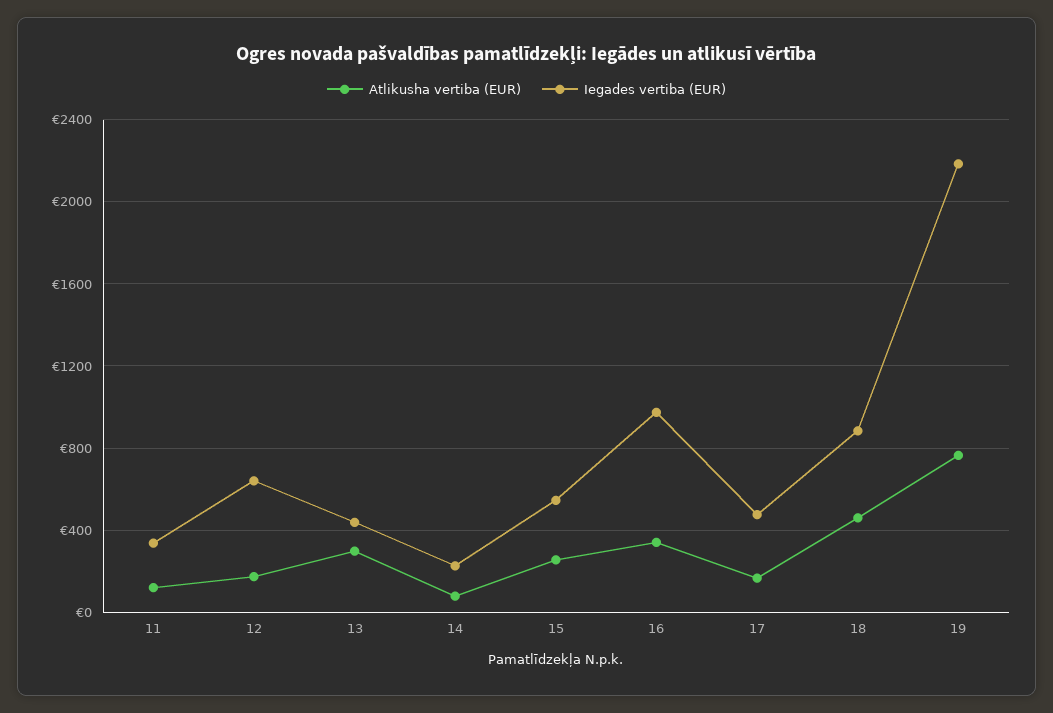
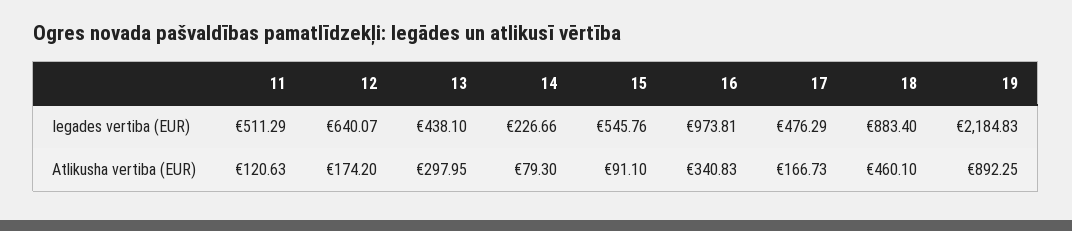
  {
    "Atlikusha vertiba (EUR)": {
      "11": 120.63,
      "12": 174.2,
      "13": 297.95,
      "14": 79.3,
-     "15": 250,
+     "15": 91.1,
      "16": 340.83,
      "17": 166.73,
      "18": 460.1,
-     "19": 750
+     "19": 892.25
    },
    "Iegades vertiba (EUR)": {
-     "11": 350,
+     "11": 511.29,
      "12": 640.07,
      "13": 438.1,
      "14": 226.66,
      "15": 545.76,
      "16": 973.81,
      "17": 476.29,
      "18": 883.4,
      "19": 2184.83
    }
  }

